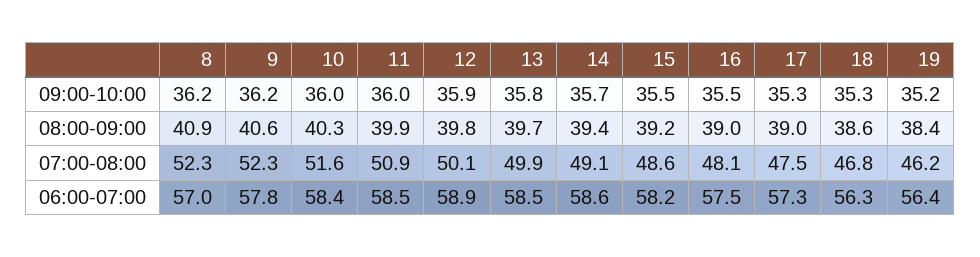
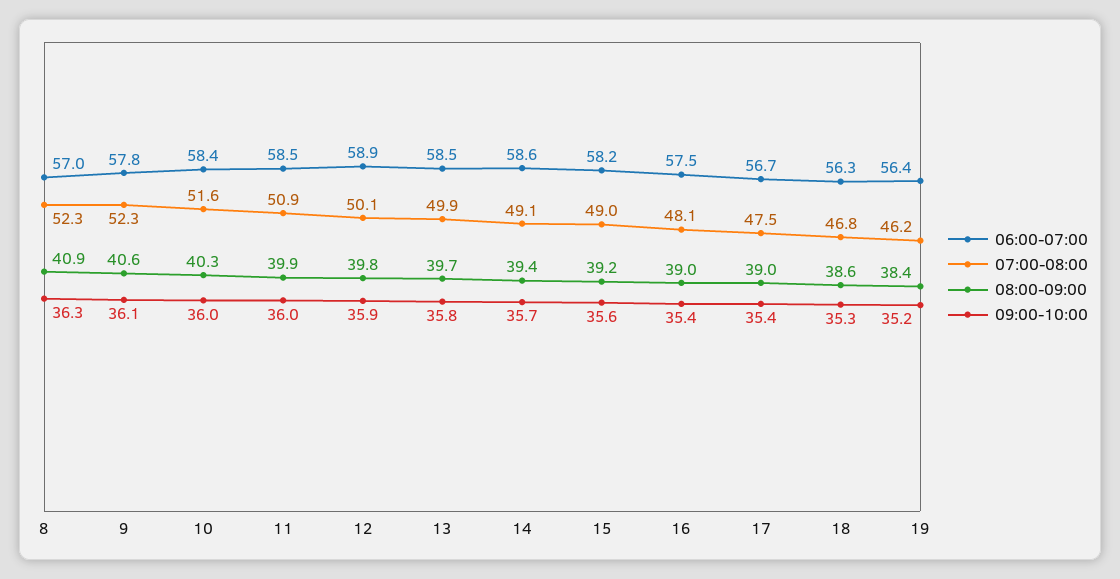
  {
    "09:00-10:00": {
-     "8": 36.2,
+     "8": 36.3,
-     "9": 36.2,
+     "9": 36.1,
      "10": 36,
      "11": 36,
      "12": 35.9,
      "13": 35.8,
      "14": 35.7,
-     "15": 35.5,
+     "15": 35.6,
-     "16": 35.5,
+     "16": 35.4,
-     "17": 35.3,
+     "17": 35.4,
      "18": 35.3,
      "19": 35.2
    },
    "08:00-09:00": {
      "8": 40.9,
      "9": 40.6,
      "10": 40.3,
      "11": 39.9,
      "12": 39.8,
      "13": 39.7,
      "14": 39.4,
      "15": 39.2,
      "16": 39,
      "17": 39,
      "18": 38.6,
      "19": 38.4
    },
    "07:00-08:00": {
      "8": 52.3,
      "9": 52.3,
      "10": 51.6,
      "11": 50.9,
      "12": 50.1,
      "13": 49.9,
      "14": 49.1,
-     "15": 48.6,
+     "15": 49,
      "16": 48.1,
      "17": 47.5,
      "18": 46.8,
      "19": 46.2
    },
    "06:00-07:00": {
      "8": 57,
      "9": 57.8,
      "10": 58.4,
      "11": 58.5,
      "12": 58.9,
      "13": 58.5,
      "14": 58.6,
      "15": 58.2,
      "16": 57.5,
-     "17": 57.3,
+     "17": 56.7,
      "18": 56.3,
      "19": 56.4
    }
  }

